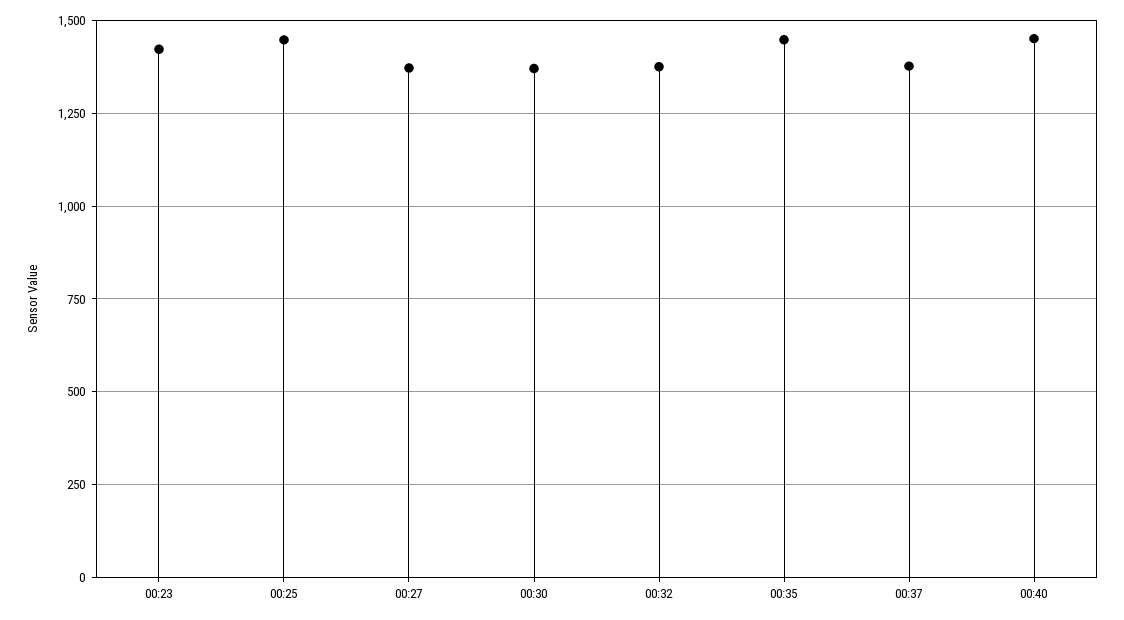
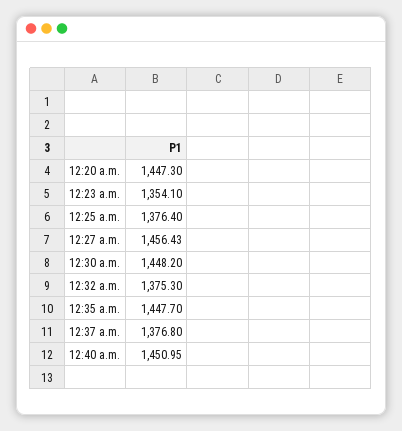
  {
-   "00:23": 1425,
+   "00:23": 1354.1,
-   "00:25": 1450,
+   "00:25": 1376.4,
-   "00:27": 1375,
+   "00:27": 1456.43,
-   "00:30": 1375,
+   "00:30": 1448.2,
    "00:32": 1375.3,
    "00:35": 1447.7,
    "00:37": 1376.8,
-   "00:40": 1450.95
+   "00:40": 1450.95,
+   "12:20 a.m.": 1447.3
  }

